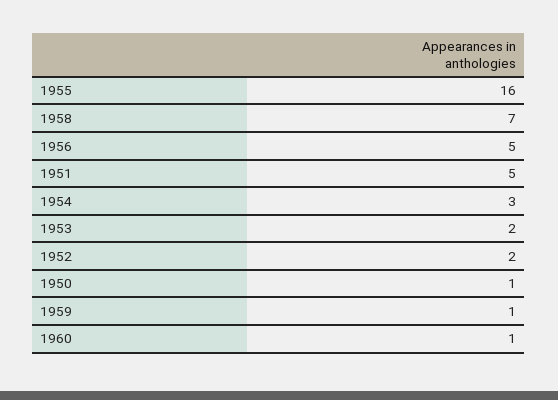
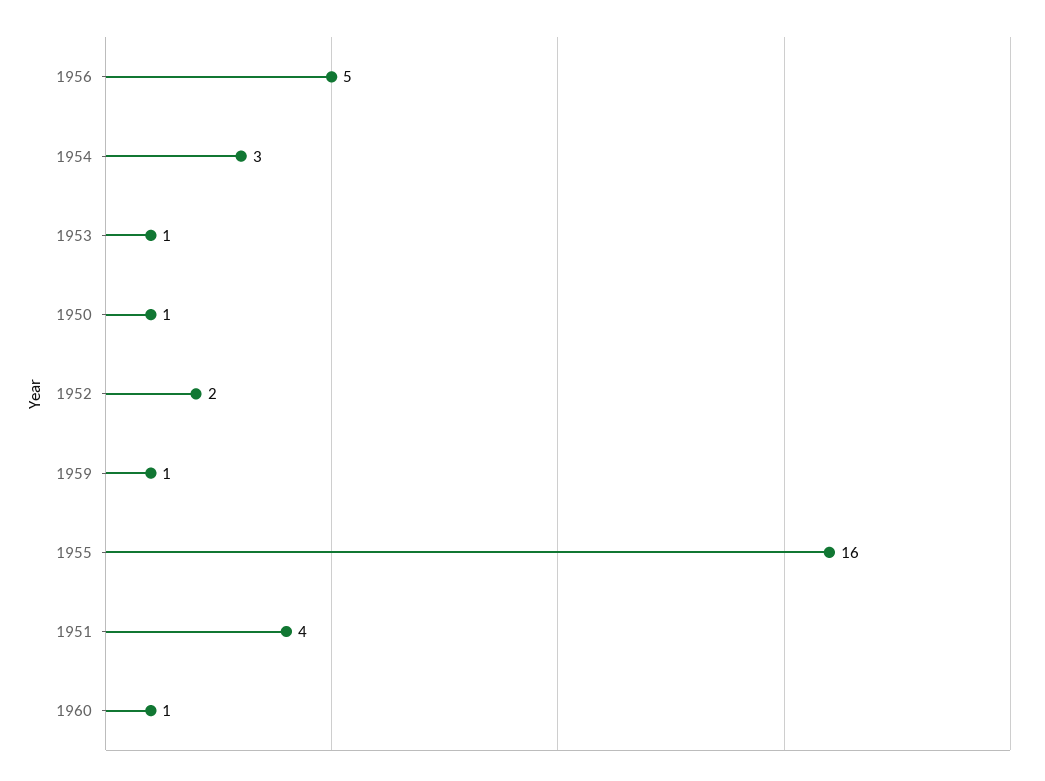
  {
    "1955": 16,
-   "1958": 7,
    "1956": 5,
-   "1951": 5,
+   "1951": 4,
    "1954": 3,
-   "1953": 2,
+   "1953": 1,
    "1952": 2,
    "1950": 1,
    "1959": 1,
    "1960": 1
  }

